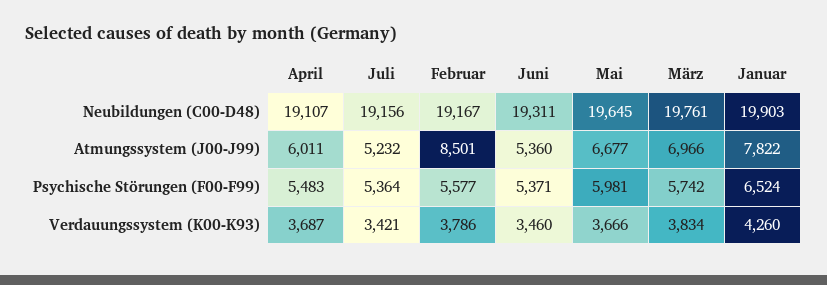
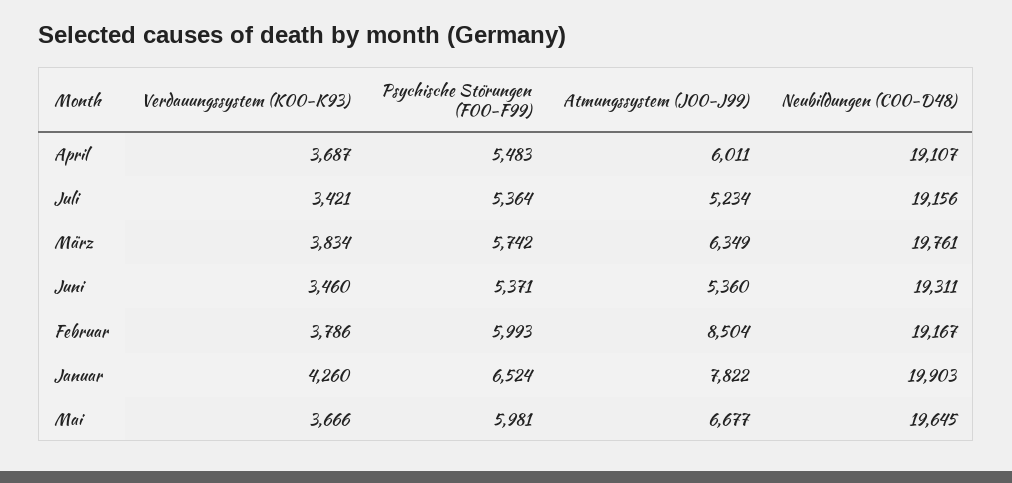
  {
    "April": {
      "Neubildungen (C00-D48)": 19107,
      "Atmungssystem (J00-J99)": 6011,
      "Psychische Störungen (F00-F99)": 5483,
      "Verdauungssystem (K00-K93)": 3687
    },
    "Juli": {
      "Neubildungen (C00-D48)": 19156,
-     "Atmungssystem (J00-J99)": 5232,
+     "Atmungssystem (J00-J99)": 5234,
      "Psychische Störungen (F00-F99)": 5364,
      "Verdauungssystem (K00-K93)": 3421
    },
    "Februar": {
      "Neubildungen (C00-D48)": 19167,
-     "Atmungssystem (J00-J99)": 8501,
+     "Atmungssystem (J00-J99)": 8504,
-     "Psychische Störungen (F00-F99)": 5577,
+     "Psychische Störungen (F00-F99)": 5993,
      "Verdauungssystem (K00-K93)": 3786
    },
    "Juni": {
      "Neubildungen (C00-D48)": 19311,
      "Atmungssystem (J00-J99)": 5360,
      "Psychische Störungen (F00-F99)": 5371,
      "Verdauungssystem (K00-K93)": 3460
    },
    "Mai": {
      "Neubildungen (C00-D48)": 19645,
      "Atmungssystem (J00-J99)": 6677,
      "Psychische Störungen (F00-F99)": 5981,
      "Verdauungssystem (K00-K93)": 3666
    },
    "März": {
      "Neubildungen (C00-D48)": 19761,
-     "Atmungssystem (J00-J99)": 6966,
+     "Atmungssystem (J00-J99)": 6349,
      "Psychische Störungen (F00-F99)": 5742,
      "Verdauungssystem (K00-K93)": 3834
    },
    "Januar": {
      "Neubildungen (C00-D48)": 19903,
      "Atmungssystem (J00-J99)": 7822,
      "Psychische Störungen (F00-F99)": 6524,
      "Verdauungssystem (K00-K93)": 4260
    }
  }

